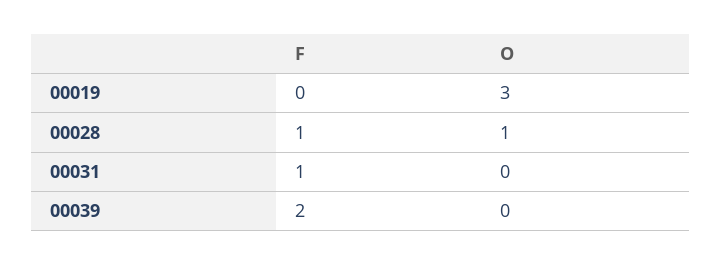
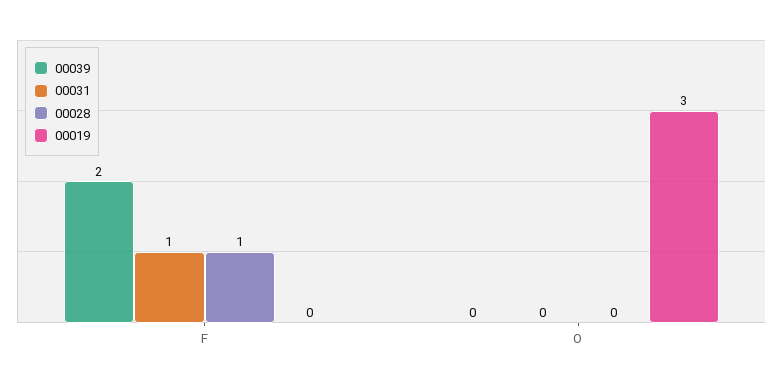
  {
    "00019": {
      "F": 0,
      "O": 3
    },
    "00028": {
      "F": 1,
-     "O": 1
+     "O": 0
    },
    "00031": {
      "F": 1,
      "O": 0
    },
    "00039": {
      "F": 2,
      "O": 0
    }
  }

